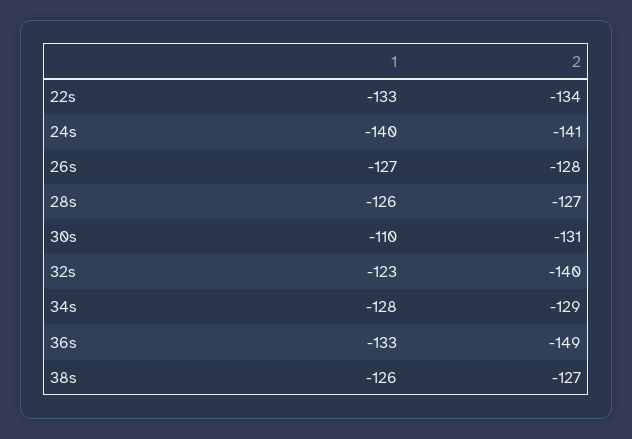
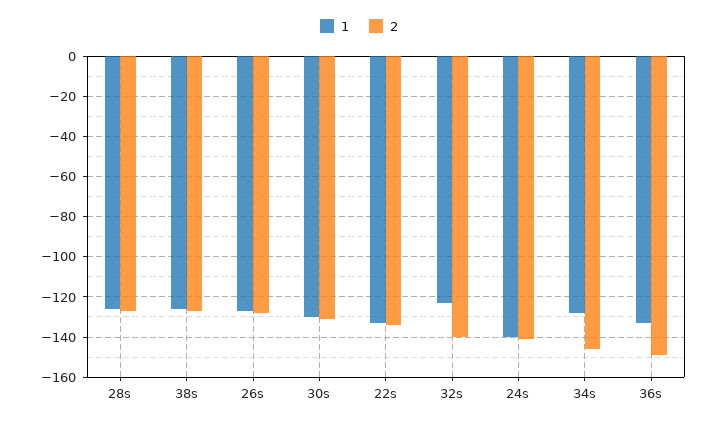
  {
    "1": {
      "22s": -133,
      "24s": -140,
      "26s": -127,
      "28s": -126,
-     "30s": -110,
+     "30s": -130,
      "32s": -123,
      "34s": -128,
      "36s": -133,
      "38s": -126
    },
    "2": {
      "22s": -134,
      "24s": -141,
      "26s": -128,
      "28s": -127,
      "30s": -131,
      "32s": -140,
-     "34s": -129,
+     "34s": -145,
      "36s": -149,
      "38s": -127
    }
  }

